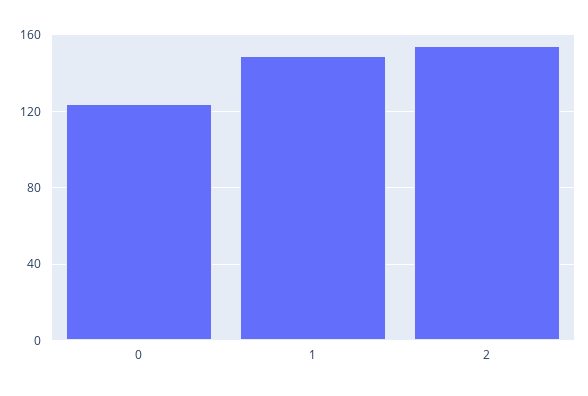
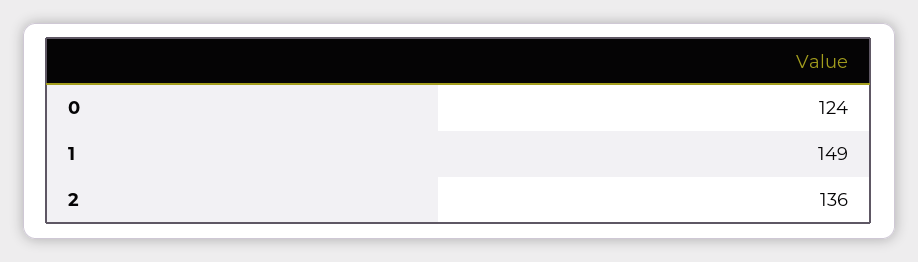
  {
    "0": 124,
    "1": 149,
-   "2": 155
+   "2": 136
  }

